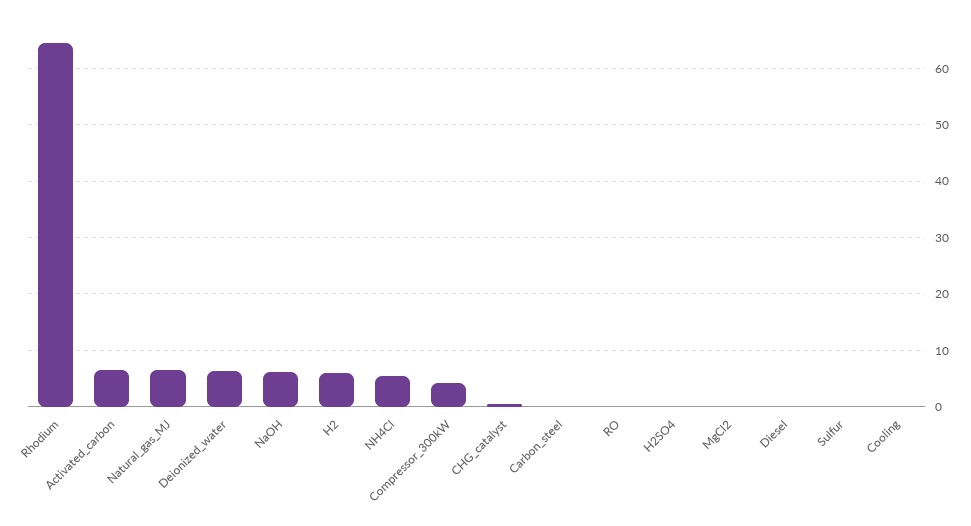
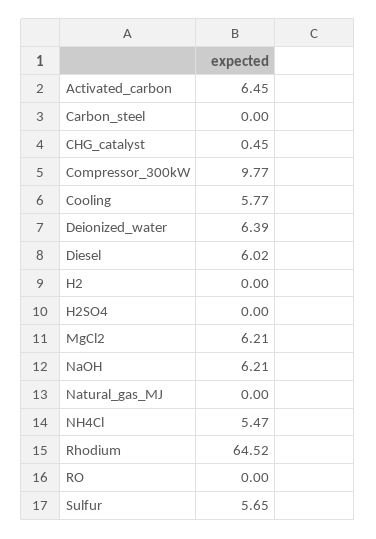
  {
    "Rhodium": 64.52,
    "Activated_carbon": 6.45,
-   "Natural_gas_MJ": 6,
+   "Natural_gas_MJ": 0,
    "Deionized_water": 6.39,
    "NaOH": 6.21,
-   "H2": 6,
+   "H2": 0,
    "NH4Cl": 5.47,
-   "Compressor_300kW": 4,
+   "Compressor_300kW": 9.77,
    "CHG_catalyst": 0.45,
    "Carbon_steel": 0,
    "RO": 0,
    "H2SO4": 0,
-   "MgCl2": 0,
+   "MgCl2": 6.21,
-   "Diesel": 0,
+   "Diesel": 6.02,
-   "Sulfur": 0,
+   "Sulfur": 5.65,
-   "Cooling": 0
+   "Cooling": 5.77
  }

